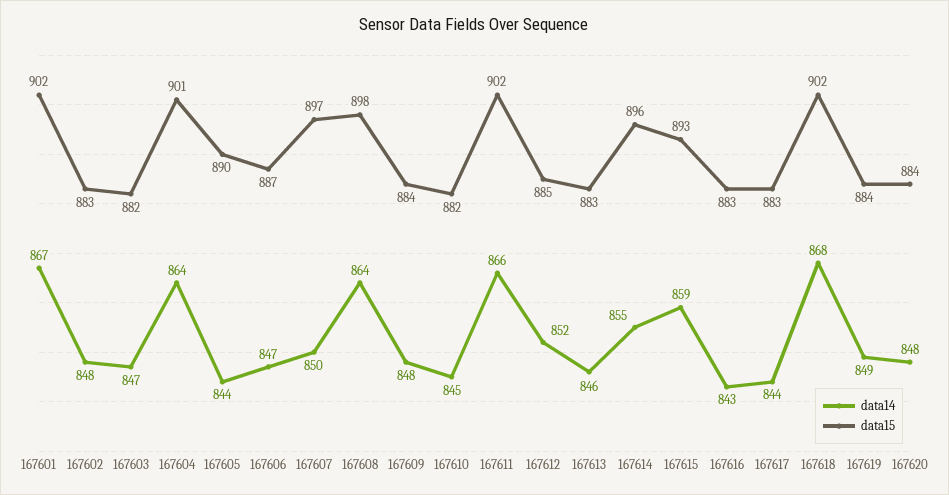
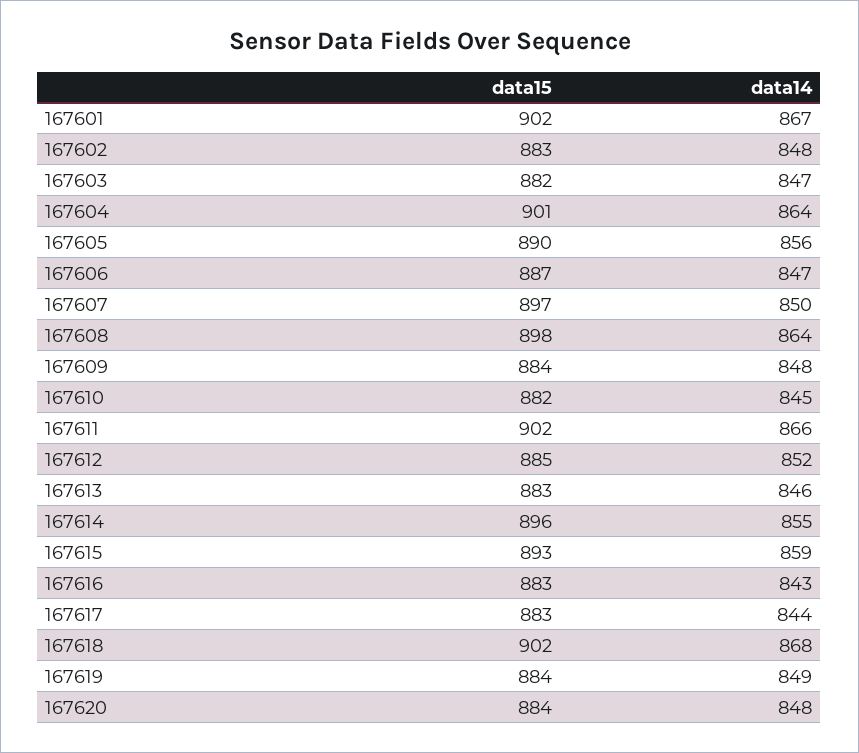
  {
    "data14": {
      "167601": 867,
      "167602": 848,
      "167603": 847,
      "167604": 864,
-     "167605": 844,
+     "167605": 856,
      "167606": 847,
      "167607": 850,
      "167608": 864,
      "167609": 848,
      "167610": 845,
      "167611": 866,
      "167612": 852,
      "167613": 846,
      "167614": 855,
      "167615": 859,
      "167616": 843,
      "167617": 844,
      "167618": 868,
      "167619": 849,
      "167620": 848
    },
    "data15": {
      "167601": 902,
      "167602": 883,
      "167603": 882,
      "167604": 901,
      "167605": 890,
      "167606": 887,
      "167607": 897,
      "167608": 898,
      "167609": 884,
      "167610": 882,
      "167611": 902,
      "167612": 885,
      "167613": 883,
      "167614": 896,
      "167615": 893,
      "167616": 883,
      "167617": 883,
      "167618": 902,
      "167619": 884,
      "167620": 884
    }
  }

